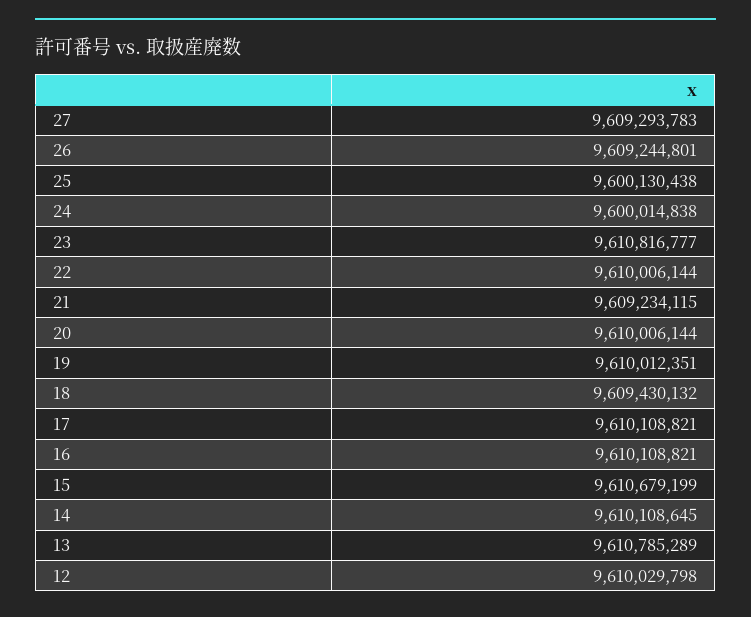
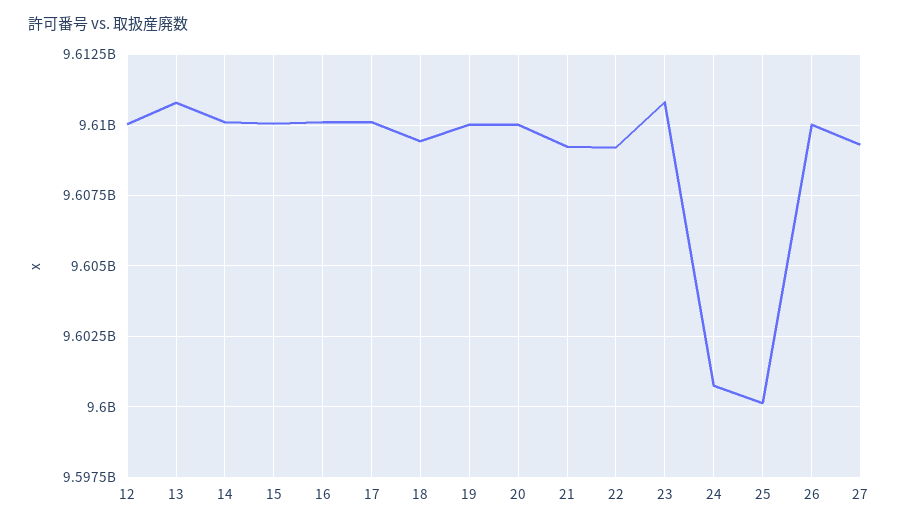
  {
    "27": 9609293783,
-   "26": 9609244801,
+   "26": 9610000000,
    "25": 9600130438,
-   "24": 9600014838,
+   "24": 9600750000,
    "23": 9610816777,
-   "22": 9610006144,
+   "22": 9609250000,
    "21": 9609234115,
    "20": 9610006144,
    "19": 9610012351,
    "18": 9609430132,
    "17": 9610108821,
    "16": 9610108821,
-   "15": 9610679199,
+   "15": 9610000000,
    "14": 9610108645,
    "13": 9610785289,
    "12": 9610029798
  }

